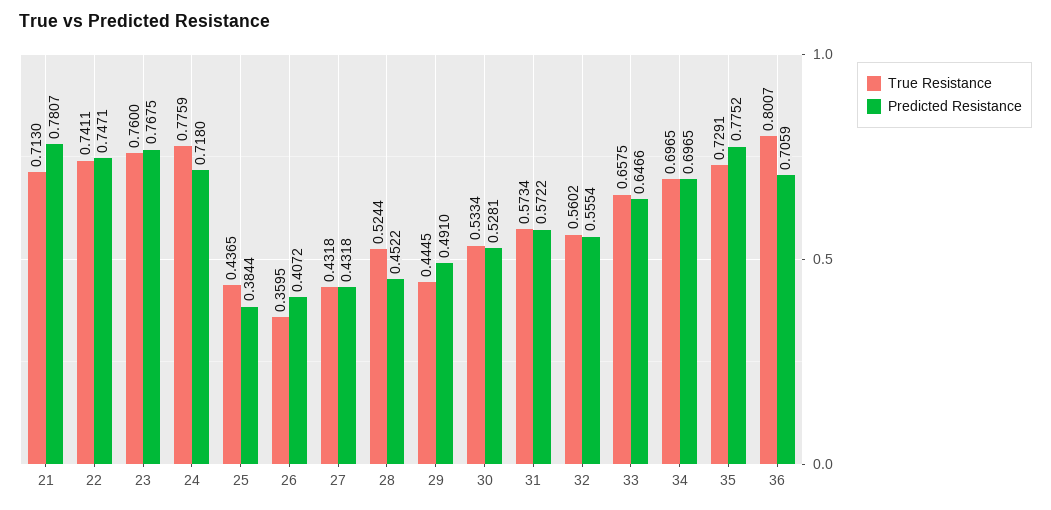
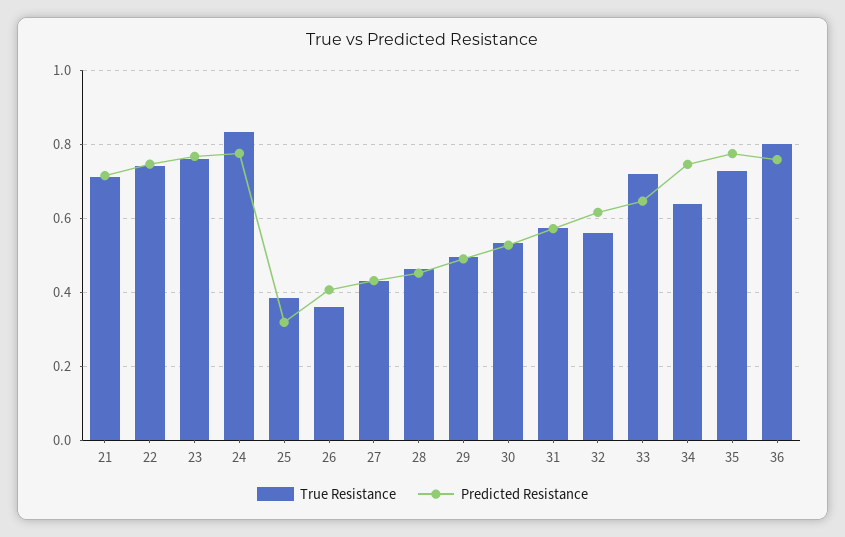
  {
    "True Resistance": {
      "21": 0.713,
      "22": 0.7411,
      "23": 0.76,
-     "24": 0.7759,
+     "24": 0.84,
-     "25": 0.4365,
+     "25": 0.38,
      "26": 0.3595,
      "27": 0.4318,
-     "28": 0.5244,
+     "28": 0.46,
-     "29": 0.4445,
+     "29": 0.5,
      "30": 0.5334,
      "31": 0.5734,
      "32": 0.5602,
-     "33": 0.6575,
+     "33": 0.72,
-     "34": 0.6965,
+     "34": 0.64,
      "35": 0.7291,
      "36": 0.8007
    },
    "Predicted Resistance": {
-     "21": 0.7807,
+     "21": 0.72,
      "22": 0.7471,
      "23": 0.7675,
-     "24": 0.718,
+     "24": 0.78,
-     "25": 0.3844,
+     "25": 0.32,
      "26": 0.4072,
      "27": 0.4318,
      "28": 0.4522,
      "29": 0.491,
      "30": 0.5281,
      "31": 0.5722,
-     "32": 0.5554,
+     "32": 0.62,
      "33": 0.6466,
-     "34": 0.6965,
+     "34": 0.74,
      "35": 0.7752,
-     "36": 0.7059
+     "36": 0.76
    }
  }

